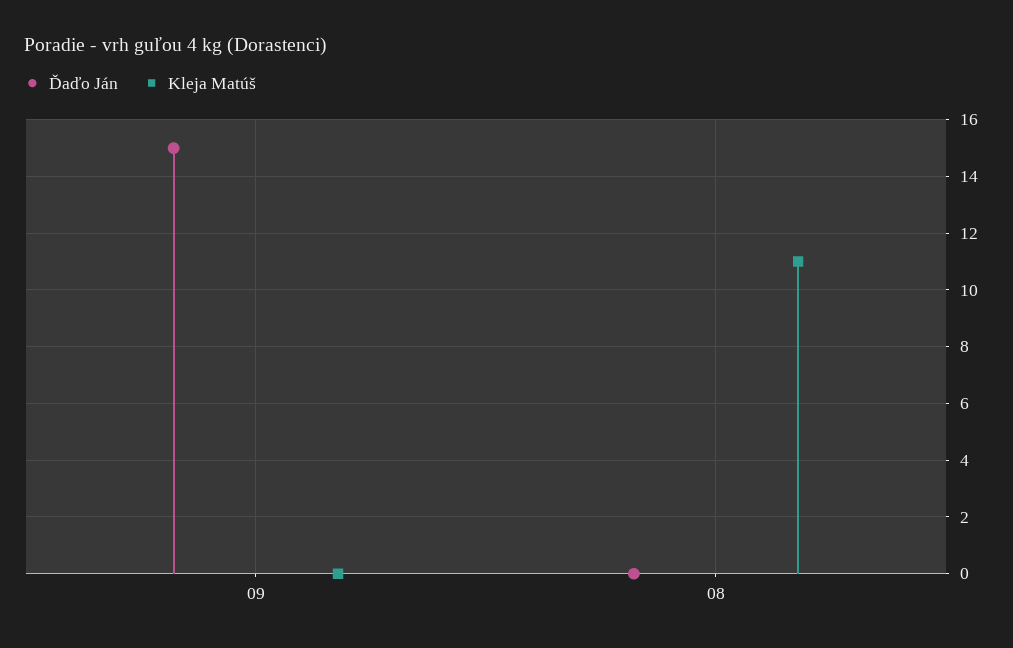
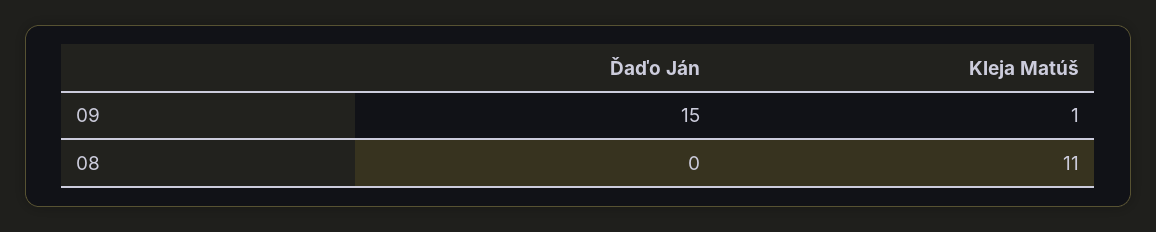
  {
    "Ďaďo Ján": {
      "09": 15,
      "08": 0
    },
    "Kleja Matúš": {
-     "09": 0,
+     "09": 1,
      "08": 11
    }
  }

